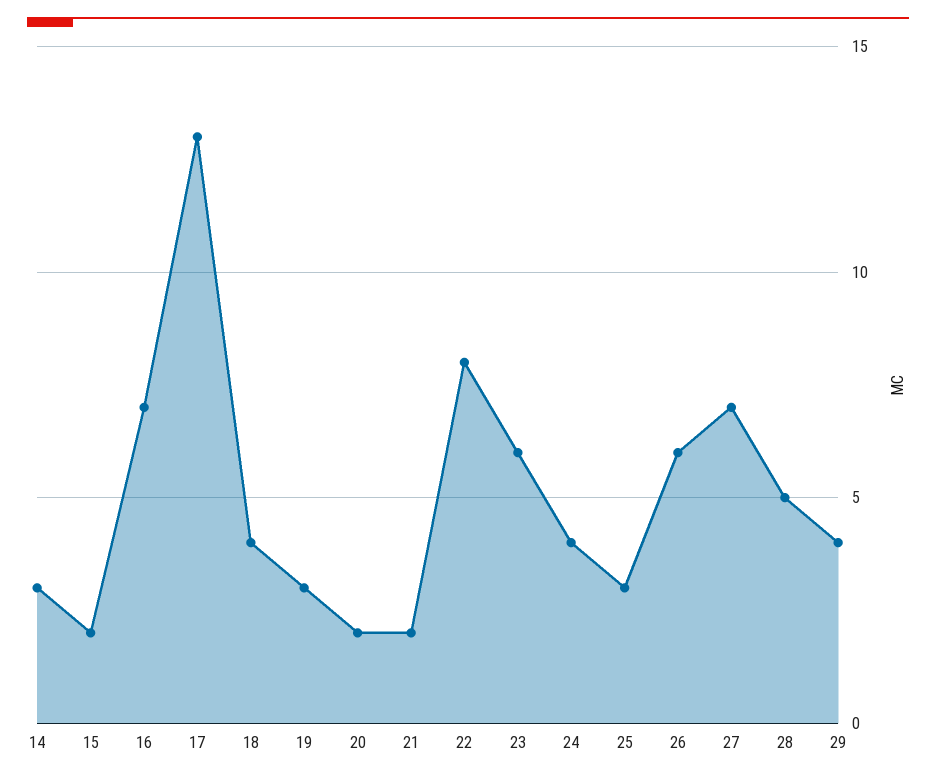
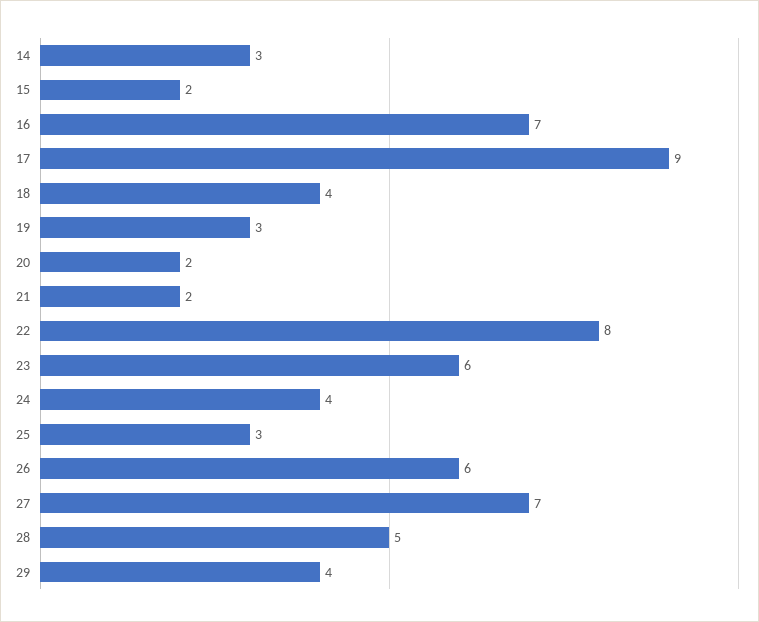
  {
    "14": 3,
    "15": 2,
    "16": 7,
-   "17": 13,
+   "17": 9,
    "18": 4,
    "19": 3,
    "20": 2,
    "21": 2,
    "22": 8,
    "23": 6,
    "24": 4,
    "25": 3,
    "26": 6,
    "27": 7,
    "28": 5,
    "29": 4
  }

